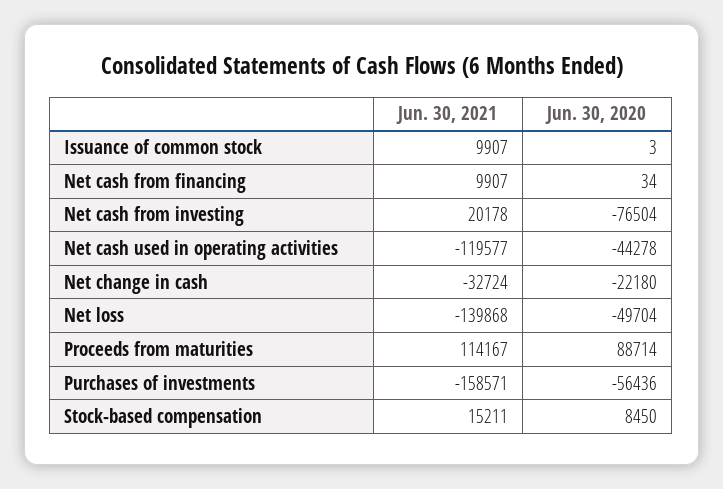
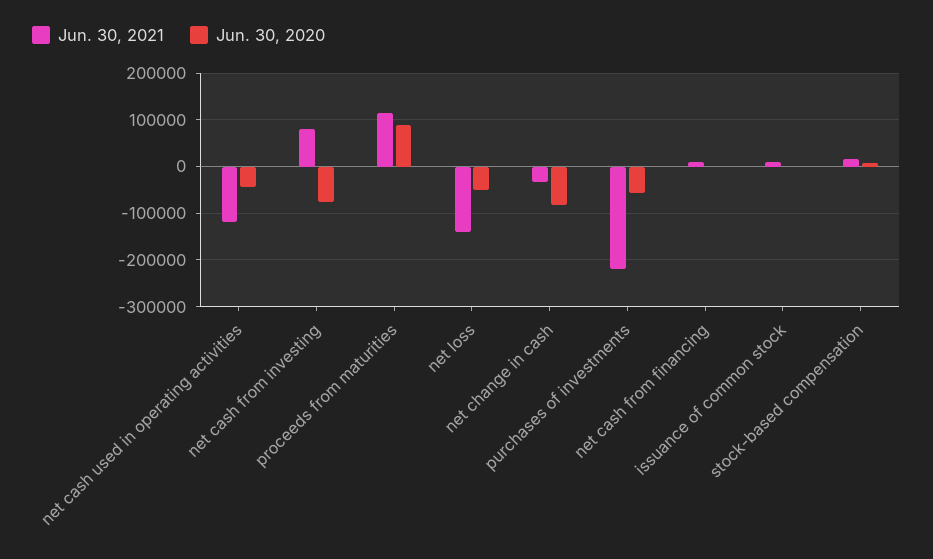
  {
    "Jun. 30, 2021": {
      "Issuance of common stock": 9907,
      "Net cash from financing": 9907,
-     "Net cash from investing": 20178,
+     "Net cash from investing": 80000,
      "Net cash used in operating activities": -119577,
      "Net change in cash": -32724,
      "Net loss": -139868,
      "Proceeds from maturities": 114167,
-     "Purchases of investments": -158571,
+     "Purchases of investments": -220000,
      "Stock-based compensation": 15211
    },
    "Jun. 30, 2020": {
      "Issuance of common stock": 3,
      "Net cash from financing": 34,
      "Net cash from investing": -76504,
      "Net cash used in operating activities": -44278,
-     "Net change in cash": -22180,
+     "Net change in cash": -80000,
      "Net loss": -49704,
      "Proceeds from maturities": 88714,
      "Purchases of investments": -56436,
      "Stock-based compensation": 8450
    }
  }

